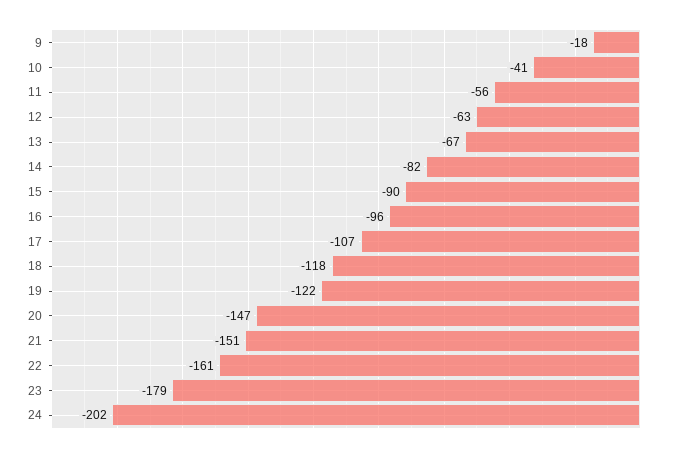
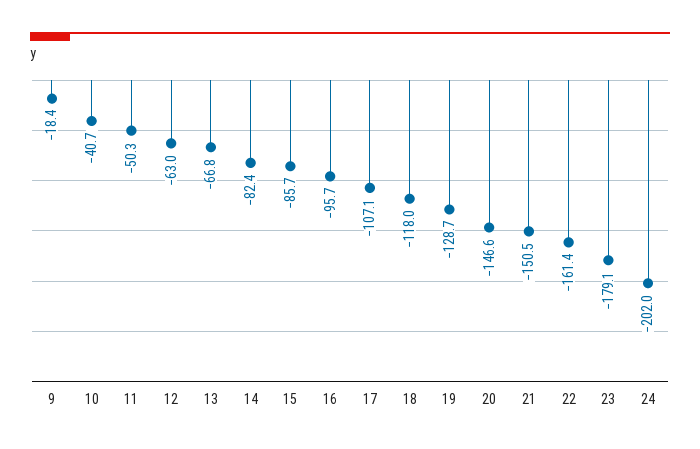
  {
    "9": -18.4,
    "10": -40.7,
-   "11": -56,
+   "11": -50.3,
    "12": -63,
    "13": -66.8,
    "14": -82.4,
-   "15": -90,
+   "15": -85.7,
    "16": -95.7,
    "17": -107.1,
    "18": -118,
-   "19": -122,
+   "19": -128.7,
    "20": -146.6,
    "21": -150.5,
    "22": -161.4,
    "23": -179.1,
    "24": -202
  }

